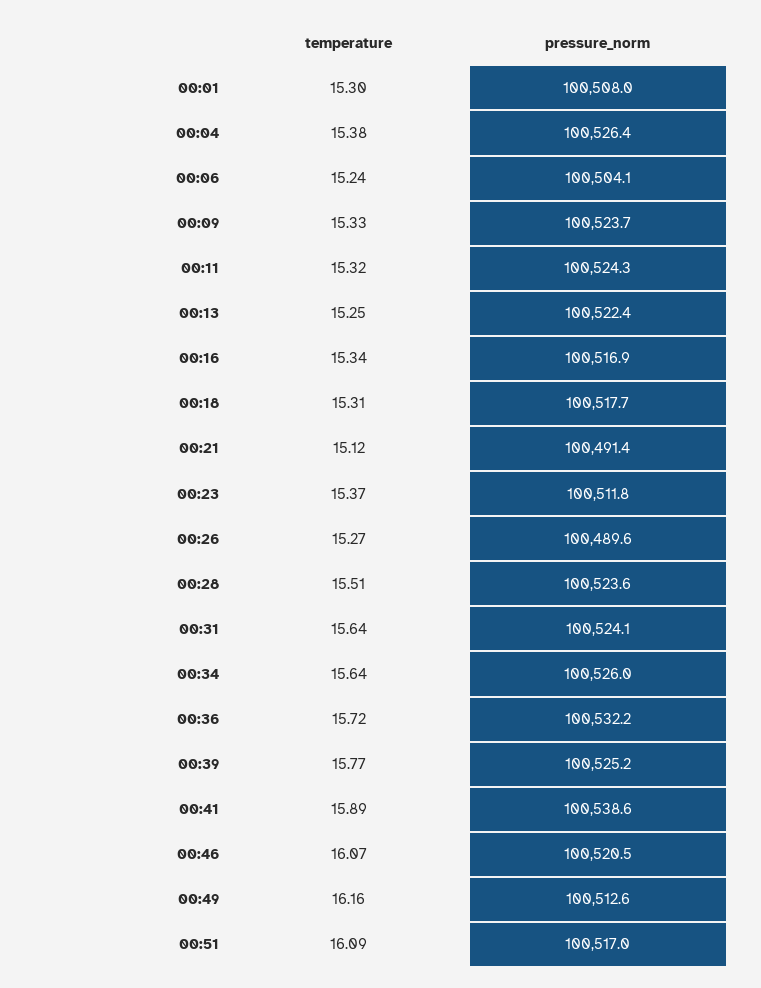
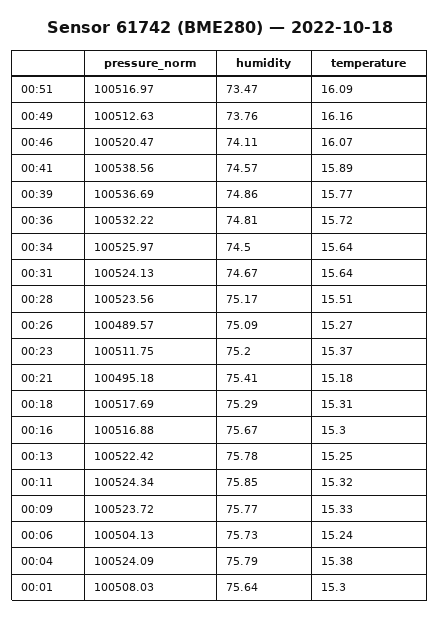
  {
    "temperature": {
      "00:01": 15.3,
      "00:04": 15.38,
      "00:06": 15.24,
      "00:09": 15.33,
      "00:11": 15.32,
      "00:13": 15.25,
-     "00:16": 15.34,
+     "00:16": 15.3,
      "00:18": 15.31,
-     "00:21": 15.12,
+     "00:21": 15.18,
      "00:23": 15.37,
      "00:26": 15.27,
      "00:28": 15.51,
      "00:31": 15.64,
      "00:34": 15.64,
      "00:36": 15.72,
      "00:39": 15.77,
      "00:41": 15.89,
      "00:46": 16.07,
      "00:49": 16.16,
      "00:51": 16.09
    },
    "pressure_norm": {
      "00:01": 100508.03,
-     "00:04": 100526.4,
+     "00:04": 100524.09,
      "00:06": 100504.13,
      "00:09": 100523.72,
      "00:11": 100524.34,
      "00:13": 100522.42,
      "00:16": 100516.88,
      "00:18": 100517.69,
-     "00:21": 100491.4,
+     "00:21": 100495.18,
      "00:23": 100511.75,
      "00:26": 100489.57,
      "00:28": 100523.56,
      "00:31": 100524.13,
      "00:34": 100525.97,
      "00:36": 100532.22,
-     "00:39": 100525.2,
+     "00:39": 100536.69,
      "00:41": 100538.56,
      "00:46": 100520.47,
      "00:49": 100512.63,
      "00:51": 100516.97
-   }
+   },
+   "humidity": {
+     "00:51": 73.47,
+     "00:49": 73.76,
+     "00:46": 74.11,
+     "00:41": 74.57,
+     "00:39": 74.86,
+     "00:36": 74.81,
+     "00:34": 74.5,
+     "00:31": 74.67,
+     "00:28": 75.17,
+     "00:26": 75.09,
+     "00:23": 75.2,
+     "00:21": 75.41,
+     "00:18": 75.29,
+     "00:16": 75.67,
+     "00:13": 75.78,
+     "00:11": 75.85,
+     "00:09": 75.77,
+     "00:06": 75.73,
+     "00:04": 75.79,
+     "00:01": 75.64
+   }
  }

